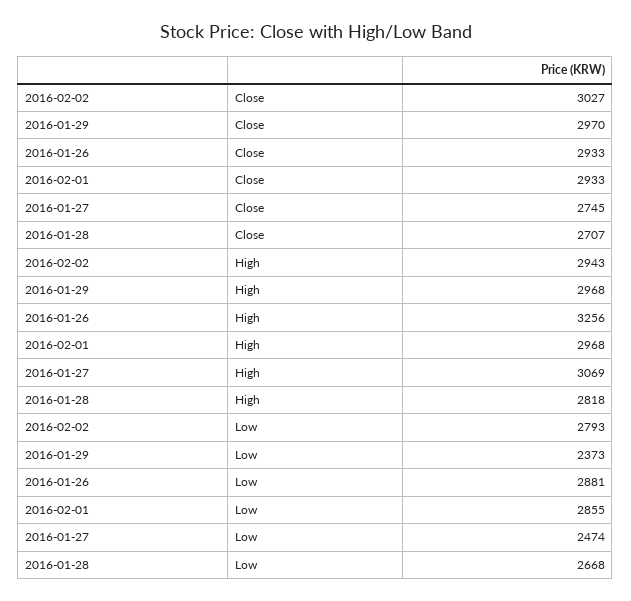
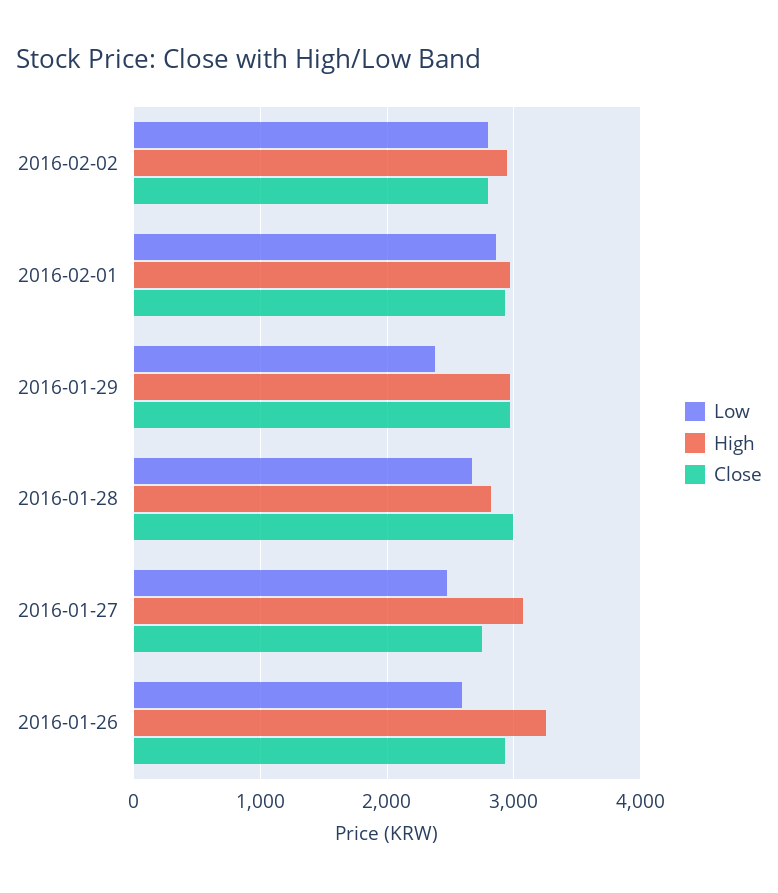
  {
    "Close": {
-     "2016-02-02": 3027,
+     "2016-02-02": 2800,
      "2016-01-29": 2970,
      "2016-01-26": 2933,
      "2016-02-01": 2933,
      "2016-01-27": 2745,
-     "2016-01-28": 2707
+     "2016-01-28": 3000
    },
    "High": {
      "2016-02-02": 2943,
      "2016-01-29": 2968,
      "2016-01-26": 3256,
      "2016-02-01": 2968,
      "2016-01-27": 3069,
      "2016-01-28": 2818
    },
    "Low": {
      "2016-02-02": 2793,
      "2016-01-29": 2373,
-     "2016-01-26": 2881,
+     "2016-01-26": 2600,
      "2016-02-01": 2855,
      "2016-01-27": 2474,
      "2016-01-28": 2668
    }
  }

